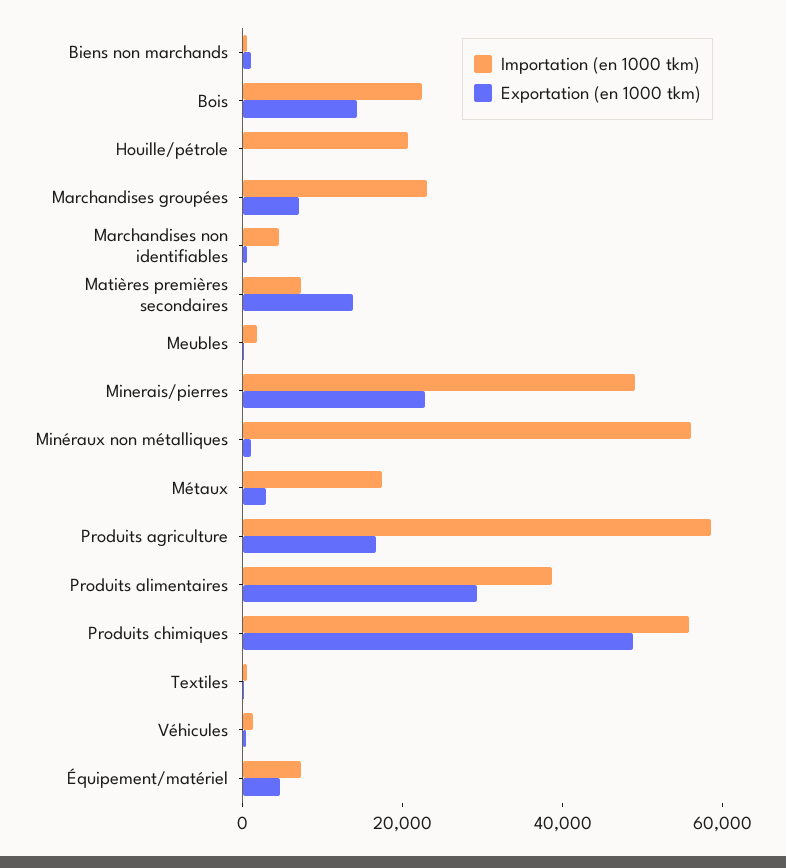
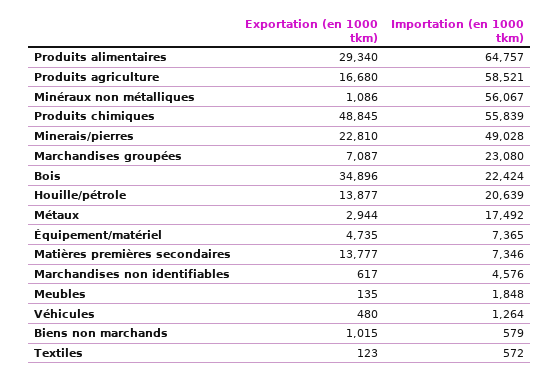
  {
    "Importation (en 1000 tkm)": {
      "Biens non marchands": 579,
      "Bois": 22424,
      "Houille/pétrole": 20639,
      "Marchandises groupées": 23080,
      "Marchandises non identifiables": 4576,
      "Matières premières secondaires": 7346,
      "Meubles": 1848,
      "Minerais/pierres": 49028,
      "Minéraux non métalliques": 56067,
      "Métaux": 17492,
      "Produits agriculture": 58521,
-     "Produits alimentaires": 40000,
+     "Produits alimentaires": 64757,
      "Produits chimiques": 55839,
      "Textiles": 572,
      "Véhicules": 1264,
      "Équipement/matériel": 7365
    },
    "Exportation (en 1000 tkm)": {
      "Biens non marchands": 1015,
-     "Bois": 15000,
+     "Bois": 34896,
-     "Houille/pétrole": 0,
+     "Houille/pétrole": 13877,
      "Marchandises groupées": 7087,
      "Marchandises non identifiables": 617,
      "Matières premières secondaires": 13777,
      "Meubles": 135,
      "Minerais/pierres": 22810,
      "Minéraux non métalliques": 1086,
      "Métaux": 2944,
      "Produits agriculture": 16680,
      "Produits alimentaires": 29340,
      "Produits chimiques": 48845,
      "Textiles": 123,
      "Véhicules": 480,
      "Équipement/matériel": 4735
    }
  }

